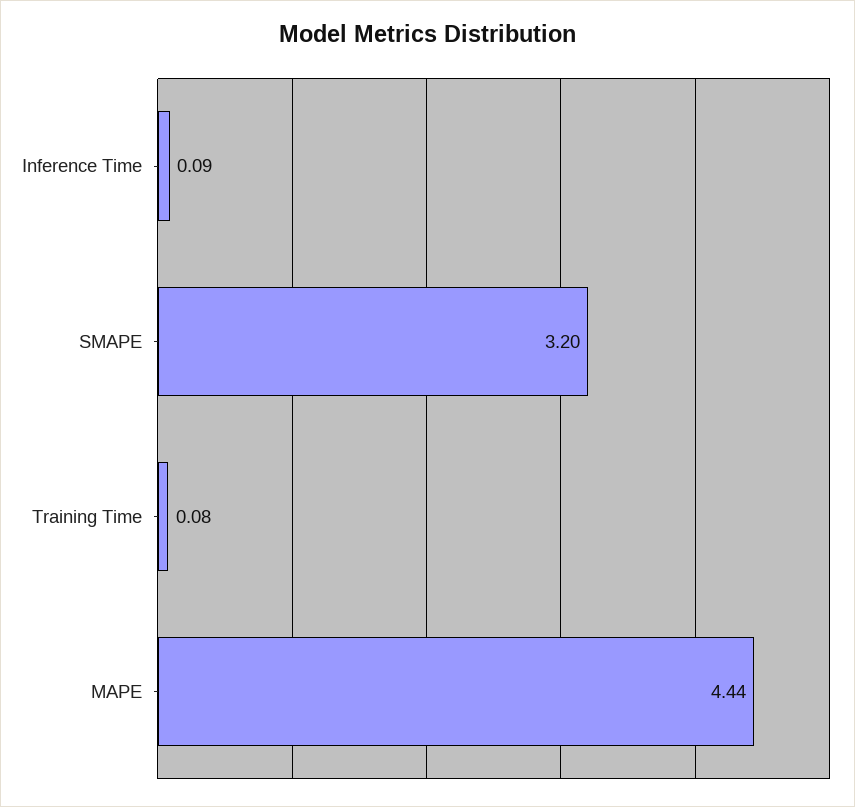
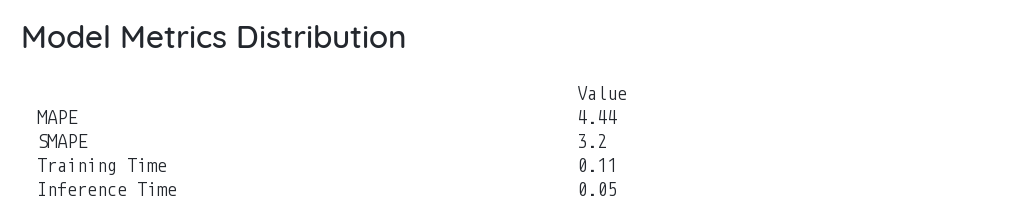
  {
-   "Inference Time": 0.09,
+   "Inference Time": 0.05,
    "SMAPE": 3.2,
-   "Training Time": 0.08,
+   "Training Time": 0.11,
    "MAPE": 4.44
  }

